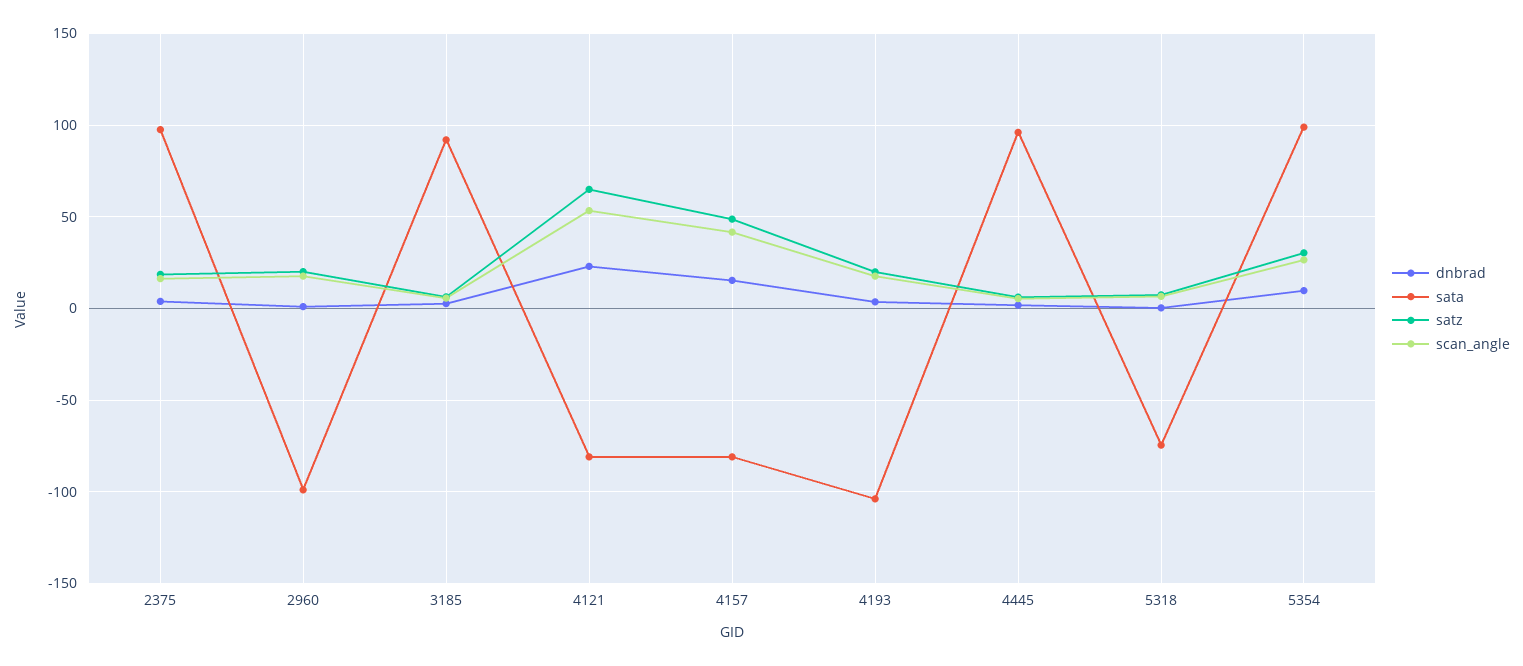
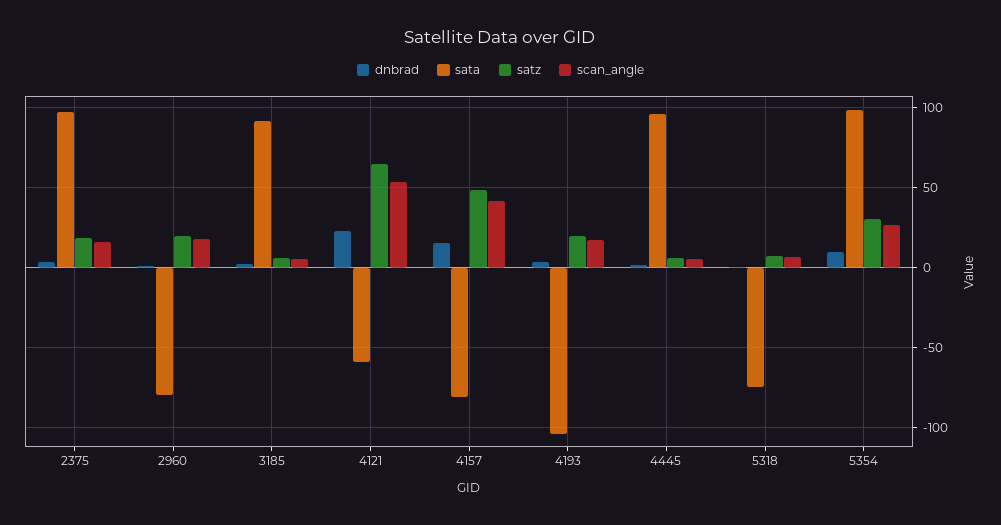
  {
    "dnbrad": {
      "2375": 5,
      "2960": 0,
      "3185": 5,
      "4121": 25,
      "4157": 15,
      "4193": 5,
      "4445": 0,
      "5318": 0,
      "5354": 10
    },
    "sata": {
      "2375": 100,
-     "2960": -100,
+     "2960": -80,
      "3185": 90,
-     "4121": -80,
+     "4121": -60,
      "4157": -80,
      "4193": -105,
      "4445": 95,
      "5318": -75,
      "5354": 100
    },
    "satz": {
      "2375": 20,
      "2960": 20,
      "3185": 5,
      "4121": 65,
      "4157": 50,
      "4193": 20,
      "4445": 5,
      "5318": 5,
      "5354": 30
    },
    "scan_angle": {
      "2375": 15,
      "2960": 20,
      "3185": 5,
      "4121": 55,
      "4157": 40,
      "4193": 20,
      "4445": 5,
      "5318": 5,
      "5354": 25
    }
  }

